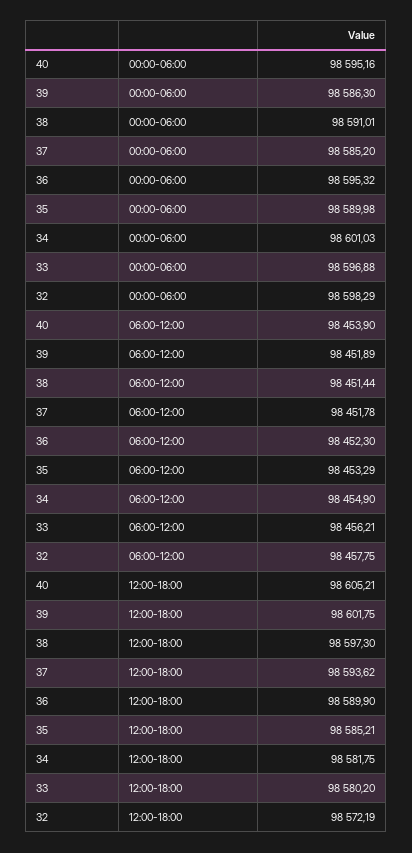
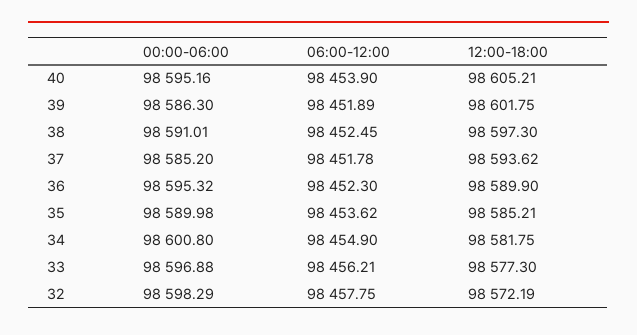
  {
    "40": {
      "00:00-06:00": 98595.16,
      "06:00-12:00": 98453.9,
      "12:00-18:00": 98605.21
    },
    "39": {
      "00:00-06:00": 98586.3,
      "06:00-12:00": 98451.89,
      "12:00-18:00": 98601.75
    },
    "38": {
      "00:00-06:00": 98591.01,
-     "06:00-12:00": 98451.44,
+     "06:00-12:00": 98452.45,
      "12:00-18:00": 98597.3
    },
    "37": {
      "00:00-06:00": 98585.2,
      "06:00-12:00": 98451.78,
      "12:00-18:00": 98593.62
    },
    "36": {
      "00:00-06:00": 98595.32,
      "06:00-12:00": 98452.3,
      "12:00-18:00": 98589.9
    },
    "35": {
      "00:00-06:00": 98589.98,
-     "06:00-12:00": 98453.29,
+     "06:00-12:00": 98453.62,
      "12:00-18:00": 98585.21
    },
    "34": {
-     "00:00-06:00": 98601.03,
+     "00:00-06:00": 98600.8,
      "06:00-12:00": 98454.9,
      "12:00-18:00": 98581.75
    },
    "33": {
      "00:00-06:00": 98596.88,
      "06:00-12:00": 98456.21,
-     "12:00-18:00": 98580.2
+     "12:00-18:00": 98577.3
    },
    "32": {
      "00:00-06:00": 98598.29,
      "06:00-12:00": 98457.75,
      "12:00-18:00": 98572.19
    }
  }

